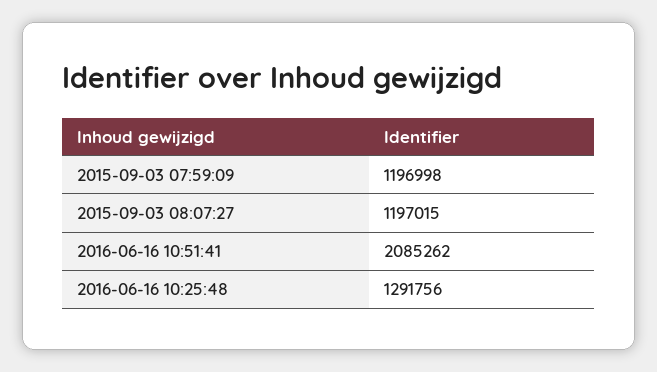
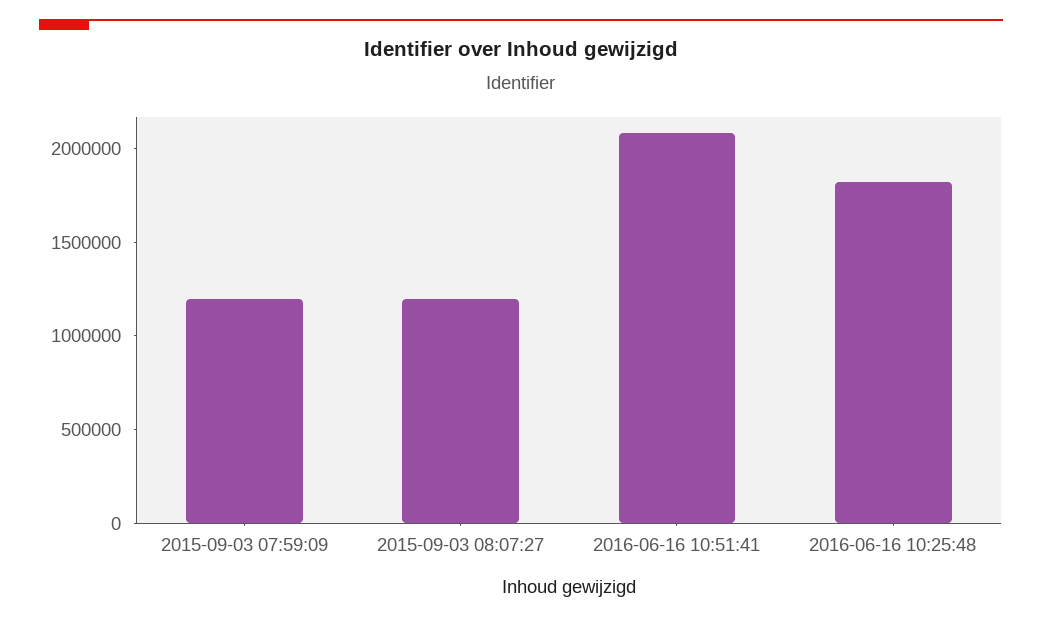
  {
    "2015-09-03 07:59:09": 1196998,
    "2015-09-03 08:07:27": 1197015,
    "2016-06-16 10:51:41": 2085262,
-   "2016-06-16 10:25:48": 1291756
+   "2016-06-16 10:25:48": 1800000
  }

